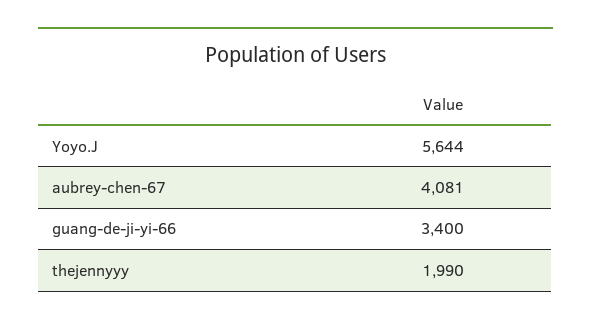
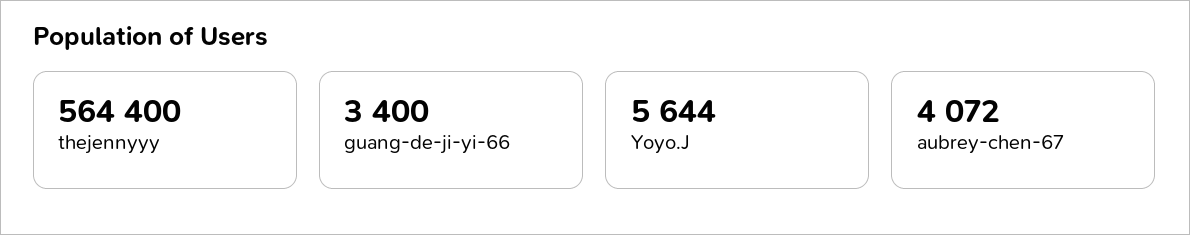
  {
    "Yoyo.J": 5644,
-   "aubrey-chen-67": 4081,
+   "aubrey-chen-67": 4072,
    "guang-de-ji-yi-66": 3400,
-   "thejennyyy": 1990
+   "thejennyyy": 564400
  }

